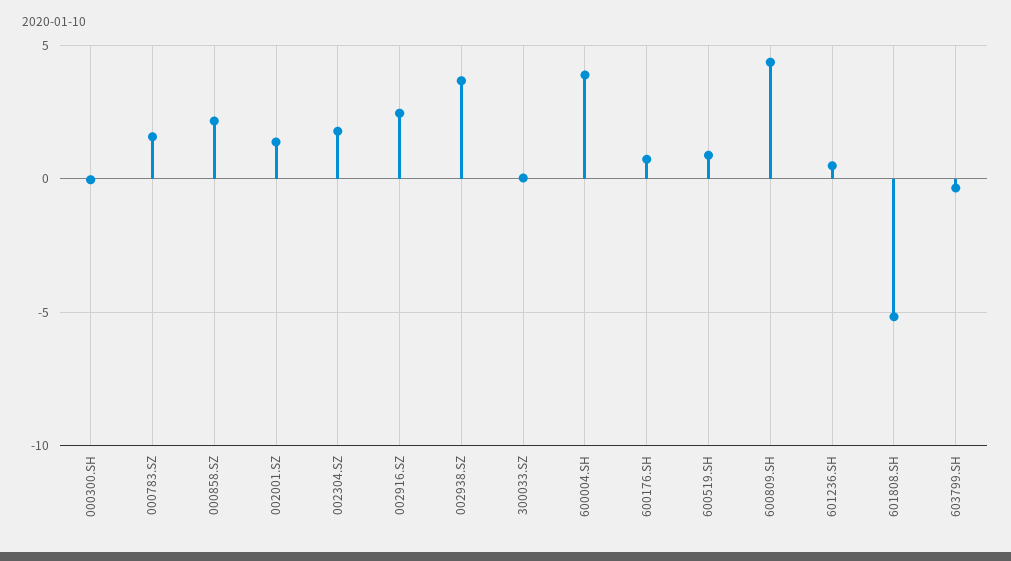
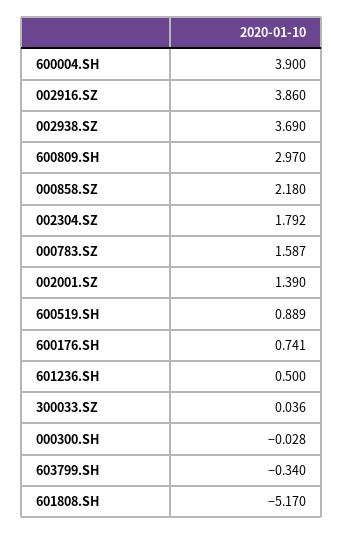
  {
    "000300.SH": -0.028,
    "000783.SZ": 1.587,
    "000858.SZ": 2.18,
    "002001.SZ": 1.39,
    "002304.SZ": 1.792,
-   "002916.SZ": 2.5,
+   "002916.SZ": 3.86,
    "002938.SZ": 3.69,
    "300033.SZ": 0.036,
    "600004.SH": 3.9,
    "600176.SH": 0.741,
    "600519.SH": 0.889,
-   "600809.SH": 4.5,
+   "600809.SH": 2.97,
    "601236.SH": 0.5,
    "601808.SH": -5.17,
    "603799.SH": -0.34
  }

